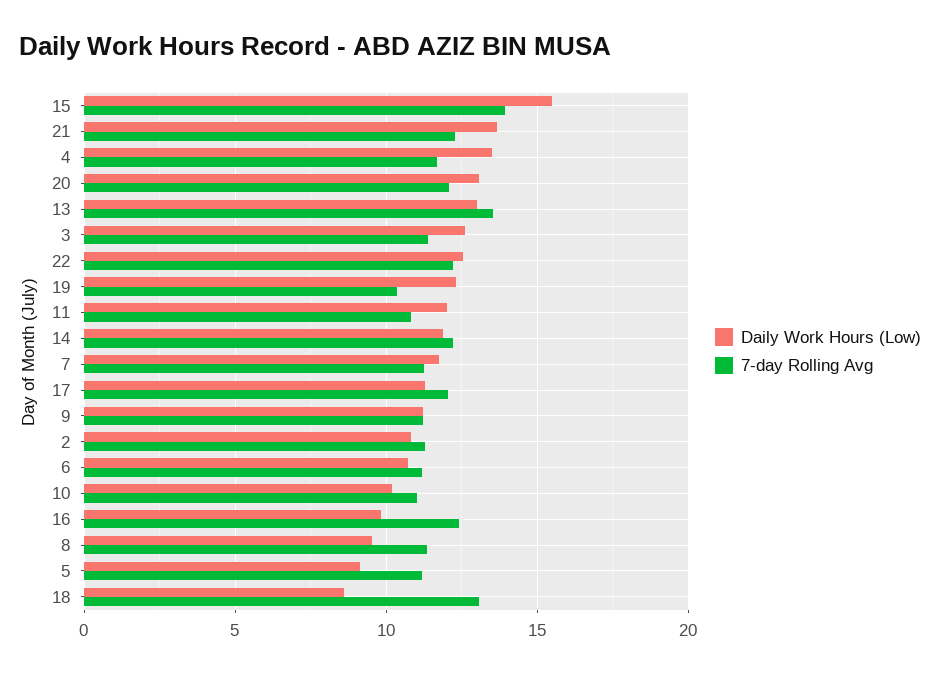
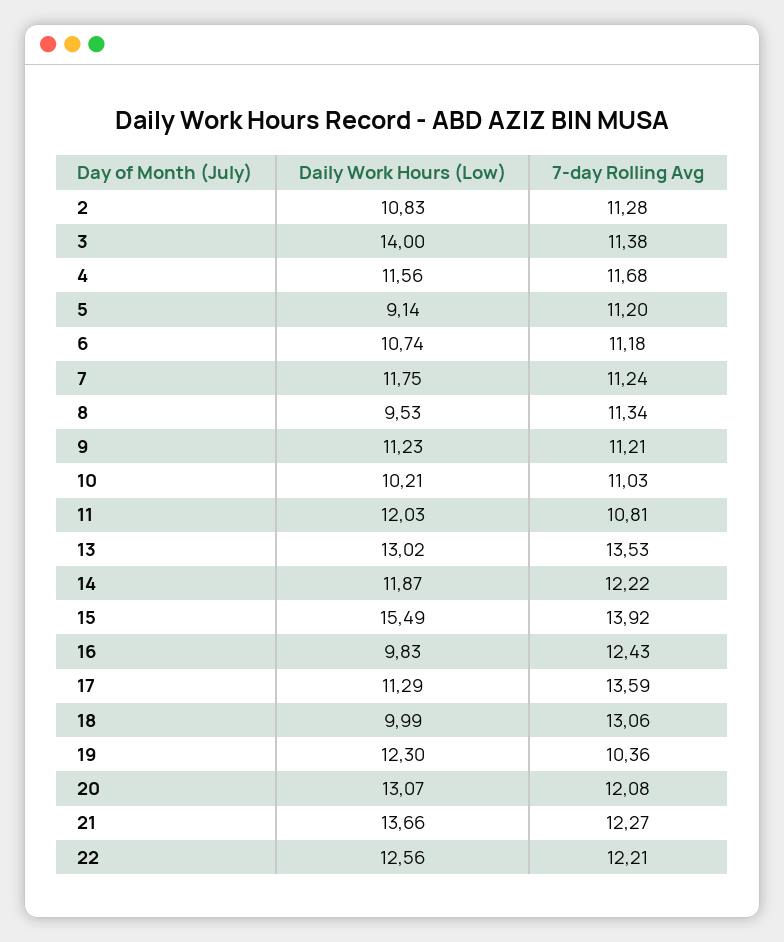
  {
    "Daily Work Hours (Low)": {
      "15": 15.49,
      "21": 13.66,
-     "4": 13.5,
+     "4": 11.56,
      "20": 13.07,
      "13": 13.02,
-     "3": 12.5,
+     "3": 14,
      "22": 12.56,
      "19": 12.3,
      "11": 12.03,
      "14": 11.87,
      "7": 11.75,
      "17": 11.29,
      "9": 11.23,
      "2": 10.83,
      "6": 10.74,
      "10": 10.21,
      "16": 9.83,
      "8": 9.53,
      "5": 9.14,
-     "18": 8.5
+     "18": 9.99
    },
    "7-day Rolling Avg": {
      "15": 13.92,
      "21": 12.27,
      "4": 11.68,
      "20": 12.08,
      "13": 13.53,
      "3": 11.38,
      "22": 12.21,
      "19": 10.36,
      "11": 10.81,
      "14": 12.22,
      "7": 11.24,
-     "17": 12,
+     "17": 13.59,
      "9": 11.21,
      "2": 11.28,
      "6": 11.18,
      "10": 11.03,
      "16": 12.43,
      "8": 11.34,
      "5": 11.2,
      "18": 13.06
    }
  }

